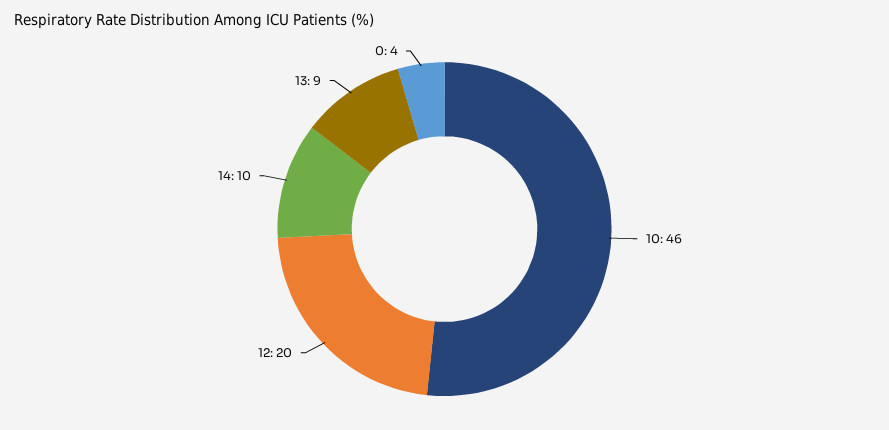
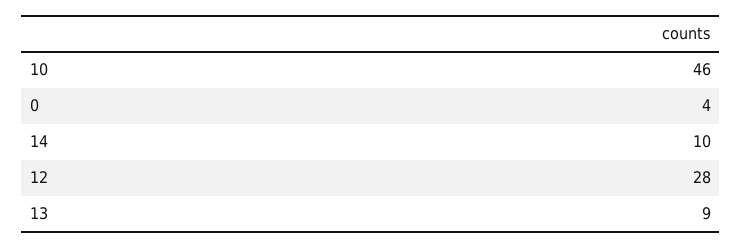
  {
    "10": 46,
-   "12": 20,
+   "12": 28,
    "14": 10,
    "13": 9,
    "0": 4
  }

